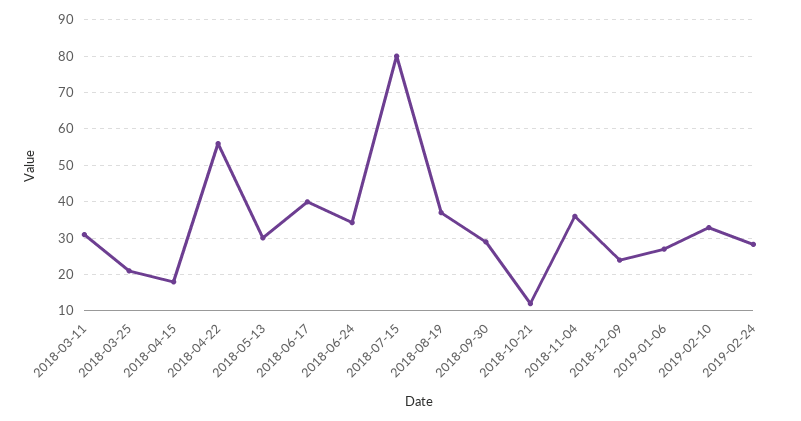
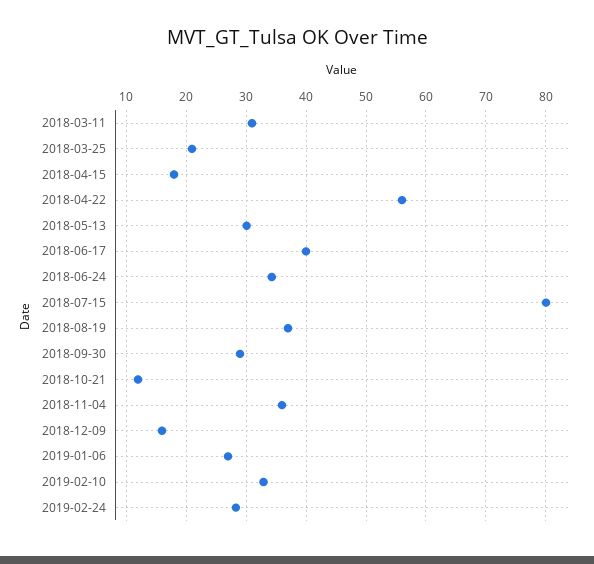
  {
    "2018-03-11": 32,
    "2018-03-25": 22,
    "2018-04-15": 18,
    "2018-04-22": 56,
    "2018-05-13": 30,
    "2018-06-17": 40,
    "2018-06-24": 34,
    "2018-07-15": 80,
    "2018-08-19": 38,
    "2018-09-30": 30,
    "2018-10-21": 12,
    "2018-11-04": 36,
-   "2018-12-09": 24,
+   "2018-12-09": 16,
    "2019-01-06": 28,
    "2019-02-10": 32,
    "2019-02-24": 28
  }

